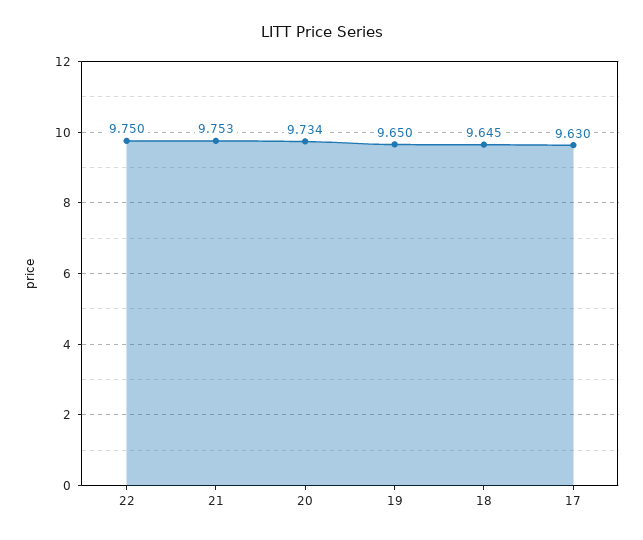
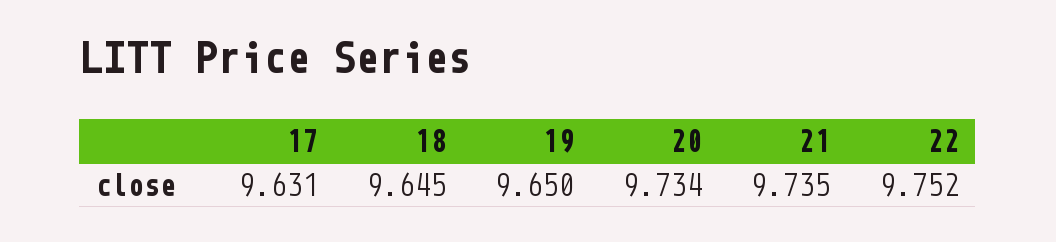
  {
-   "22": 9.75,
+   "22": 9.752,
-   "21": 9.753,
+   "21": 9.735,
    "20": 9.734,
    "19": 9.65,
    "18": 9.645,
-   "17": 9.63
+   "17": 9.631
  }

